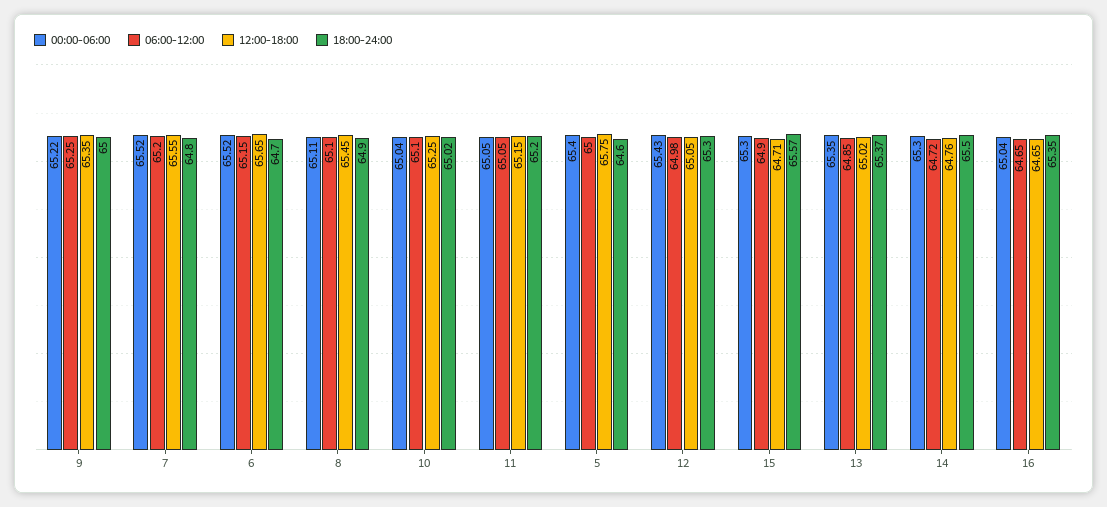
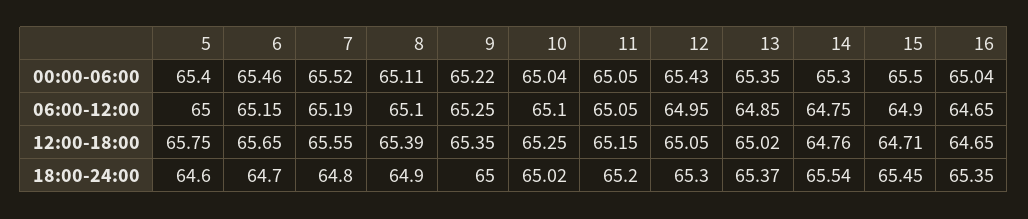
  {
    "00:00-06:00": {
      "9": 65.22,
      "7": 65.52,
-     "6": 65.52,
+     "6": 65.46,
      "8": 65.11,
      "10": 65.04,
      "11": 65.05,
      "5": 65.4,
      "12": 65.43,
-     "15": 65.3,
+     "15": 65.5,
      "13": 65.35,
      "14": 65.3,
      "16": 65.04
    },
    "06:00-12:00": {
      "9": 65.25,
-     "7": 65.2,
+     "7": 65.19,
      "6": 65.15,
      "8": 65.1,
      "10": 65.1,
      "11": 65.05,
      "5": 65,
-     "12": 64.98,
+     "12": 64.95,
      "15": 64.9,
      "13": 64.85,
-     "14": 64.72,
+     "14": 64.75,
      "16": 64.65
    },
    "12:00-18:00": {
      "9": 65.35,
      "7": 65.55,
      "6": 65.65,
-     "8": 65.45,
+     "8": 65.39,
      "10": 65.25,
      "11": 65.15,
      "5": 65.75,
      "12": 65.05,
      "15": 64.71,
      "13": 65.02,
      "14": 64.76,
      "16": 64.65
    },
    "18:00-24:00": {
      "9": 65,
      "7": 64.8,
      "6": 64.7,
      "8": 64.9,
      "10": 65.02,
      "11": 65.2,
      "5": 64.6,
      "12": 65.3,
-     "15": 65.57,
+     "15": 65.45,
      "13": 65.37,
-     "14": 65.5,
+     "14": 65.54,
      "16": 65.35
    }
  }

